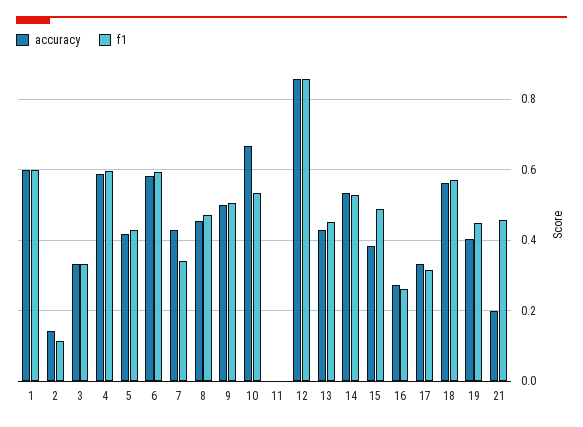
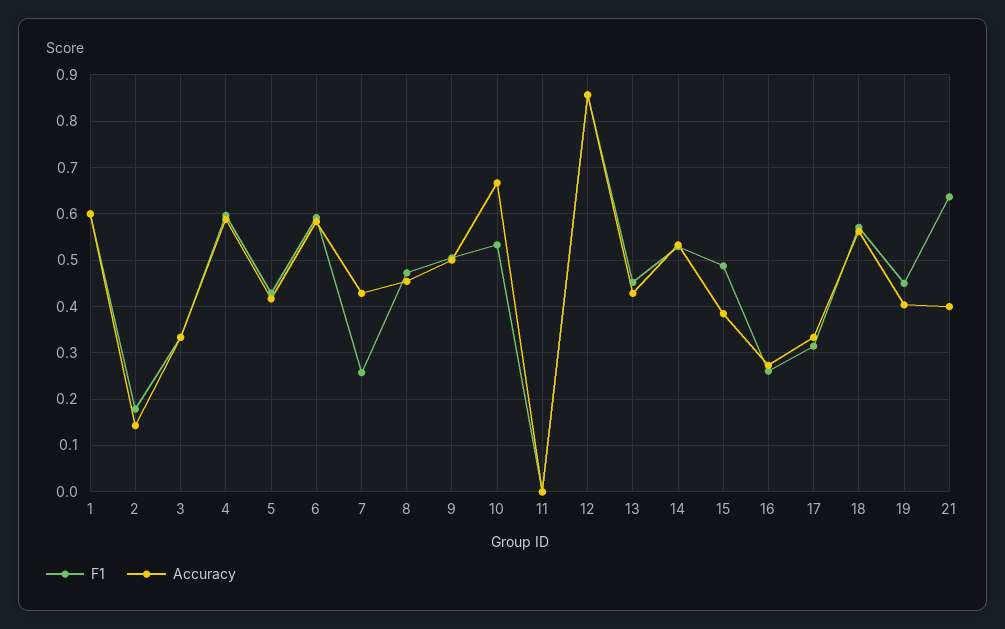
  {
    "accuracy": {
      "1": 0.6,
      "2": 0.14,
      "3": 0.34,
      "4": 0.58,
      "5": 0.42,
      "6": 0.58,
      "7": 0.42,
      "8": 0.46,
      "9": 0.5,
      "10": 0.66,
      "11": 0,
      "12": 0.86,
      "13": 0.42,
      "14": 0.54,
      "15": 0.38,
      "16": 0.28,
      "17": 0.34,
      "18": 0.56,
      "19": 0.4,
-     "21": 0.2
+     "21": 0.4
    },
    "f1": {
      "1": 0.6,
-     "2": 0.12,
+     "2": 0.18,
      "3": 0.34,
      "4": 0.6,
      "5": 0.42,
      "6": 0.6,
-     "7": 0.34,
+     "7": 0.26,
      "8": 0.48,
      "9": 0.5,
      "10": 0.54,
      "11": 0,
      "12": 0.86,
      "13": 0.46,
      "14": 0.52,
      "15": 0.48,
      "16": 0.26,
      "17": 0.32,
      "18": 0.58,
      "19": 0.46,
-     "21": 0.46
+     "21": 0.64
    }
  }

